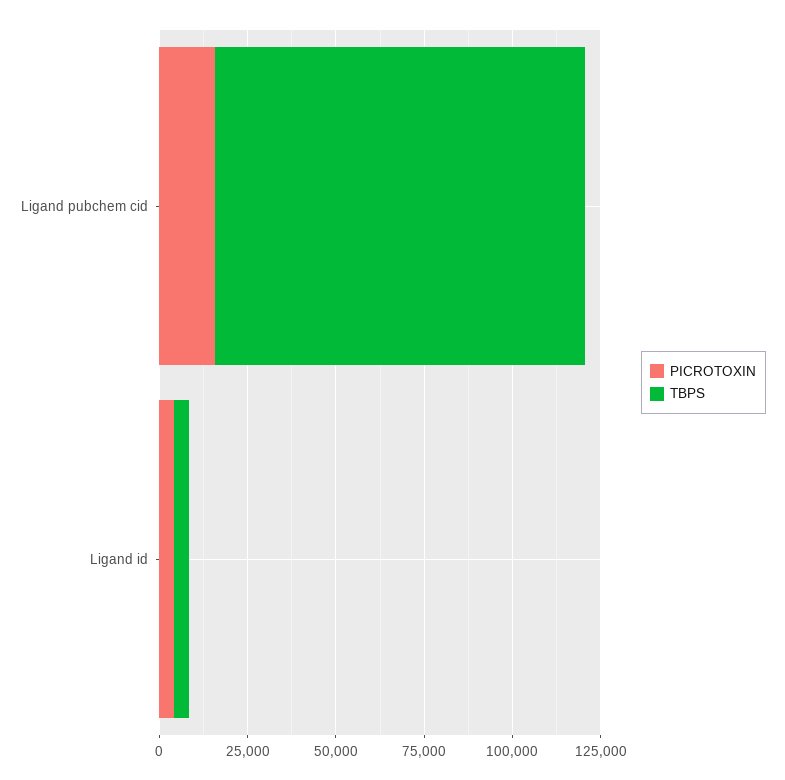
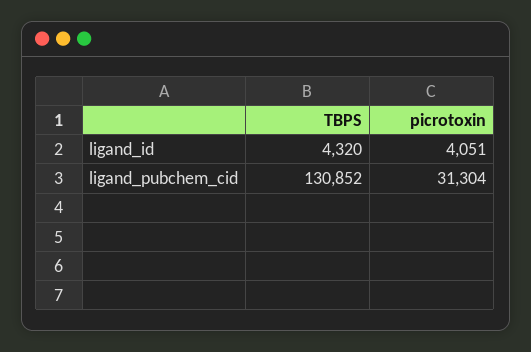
  {
    "PICROTOXIN": {
-     "Ligand pubchem cid": 15000,
+     "Ligand pubchem cid": 31304,
      "Ligand id": 4051
    },
    "TBPS": {
-     "Ligand pubchem cid": 105000,
+     "Ligand pubchem cid": 130852,
      "Ligand id": 4320
    }
  }

